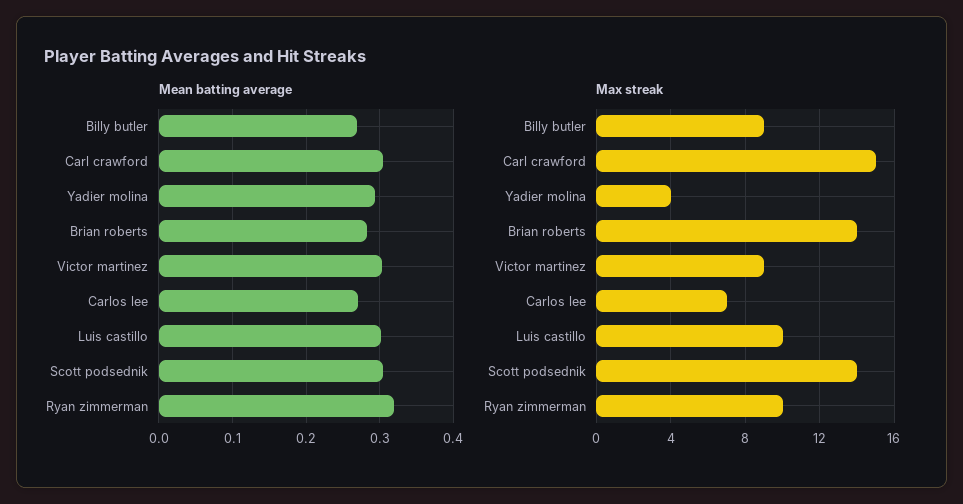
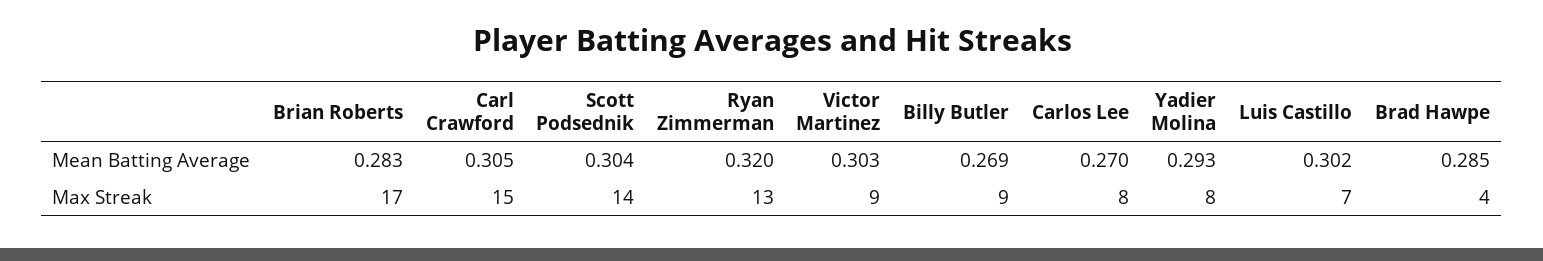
  {
    "Mean batting average": {
      "Billy butler": 0.269,
      "Carl crawford": 0.305,
      "Yadier molina": 0.293,
      "Brian roberts": 0.283,
      "Victor martinez": 0.303,
      "Carlos lee": 0.27,
      "Luis castillo": 0.302,
      "Scott podsednik": 0.304,
-     "Ryan zimmerman": 0.32
+     "Ryan zimmerman": 0.32,
+     "Brad Hawpe": 0.285
    },
    "Max streak": {
      "Billy butler": 9,
      "Carl crawford": 15,
-     "Yadier molina": 4,
+     "Yadier molina": 8,
-     "Brian roberts": 14,
+     "Brian roberts": 17,
      "Victor martinez": 9,
-     "Carlos lee": 7,
+     "Carlos lee": 8,
-     "Luis castillo": 10,
+     "Luis castillo": 7,
      "Scott podsednik": 14,
-     "Ryan zimmerman": 10
+     "Ryan zimmerman": 13,
+     "Brad Hawpe": 4
    }
  }

